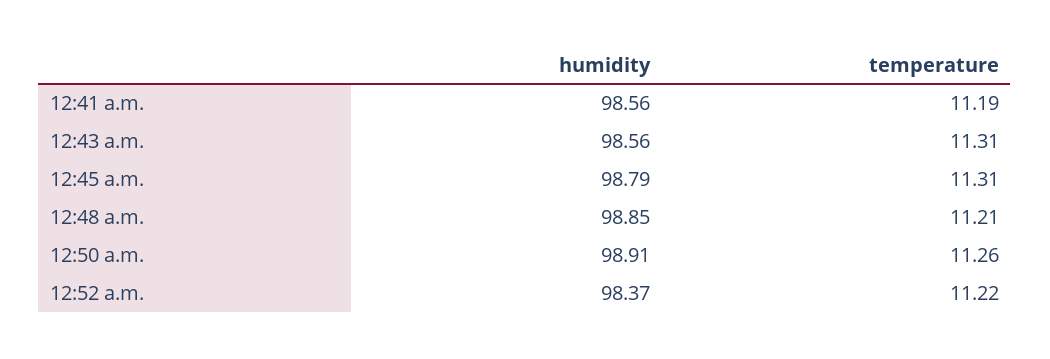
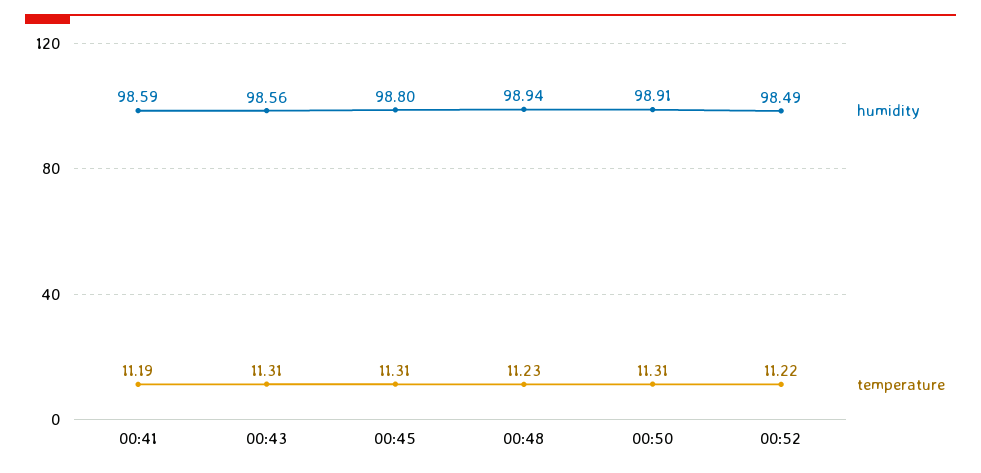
  {
    "humidity": {
-     "12:41 a.m.": 98.56,
+     "12:41 a.m.": 98.59,
      "12:43 a.m.": 98.56,
-     "12:45 a.m.": 98.79,
+     "12:45 a.m.": 98.8,
-     "12:48 a.m.": 98.85,
+     "12:48 a.m.": 98.94,
      "12:50 a.m.": 98.91,
-     "12:52 a.m.": 98.37
+     "12:52 a.m.": 98.49
    },
    "temperature": {
      "12:41 a.m.": 11.19,
      "12:43 a.m.": 11.31,
      "12:45 a.m.": 11.31,
-     "12:48 a.m.": 11.21,
+     "12:48 a.m.": 11.23,
-     "12:50 a.m.": 11.26,
+     "12:50 a.m.": 11.31,
      "12:52 a.m.": 11.22
    }
  }

